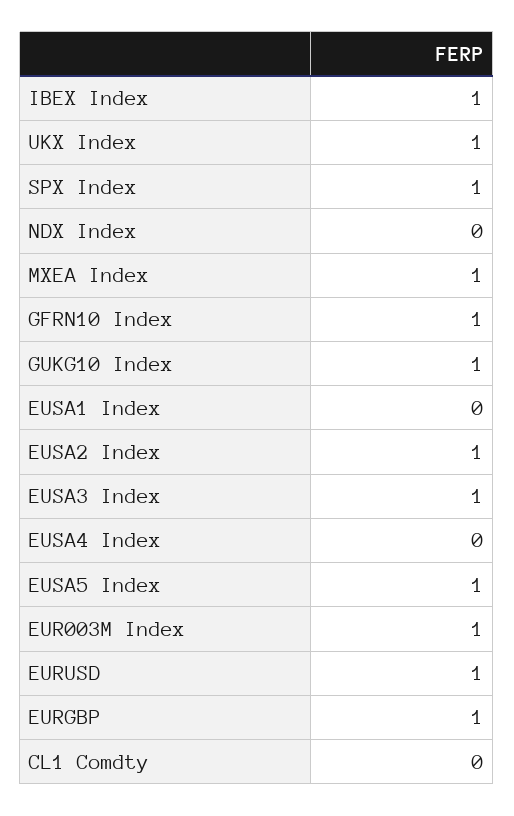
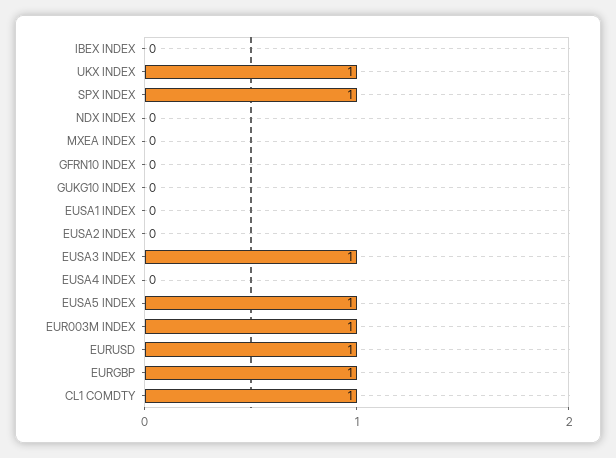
  {
-   "IBEX Index": 1,
+   "IBEX Index": 0,
    "UKX Index": 1,
    "SPX Index": 1,
    "NDX Index": 0,
-   "MXEA Index": 1,
+   "MXEA Index": 0,
-   "GFRN10 Index": 1,
+   "GFRN10 Index": 0,
-   "GUKG10 Index": 1,
+   "GUKG10 Index": 0,
    "EUSA1 Index": 0,
-   "EUSA2 Index": 1,
+   "EUSA2 Index": 0,
    "EUSA3 Index": 1,
    "EUSA4 Index": 0,
    "EUSA5 Index": 1,
    "EUR003M Index": 1,
    "EURUSD": 1,
    "EURGBP": 1,
-   "CL1 Comdty": 0
+   "CL1 Comdty": 1
  }

